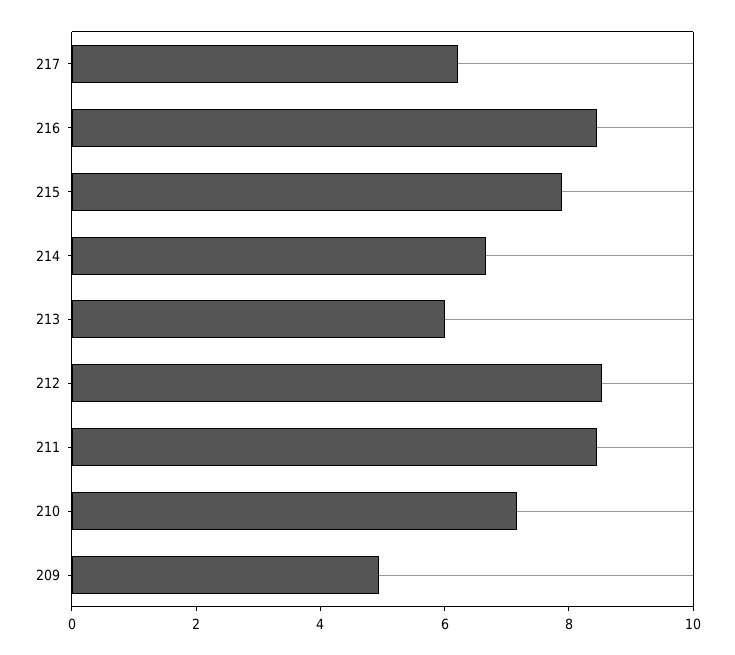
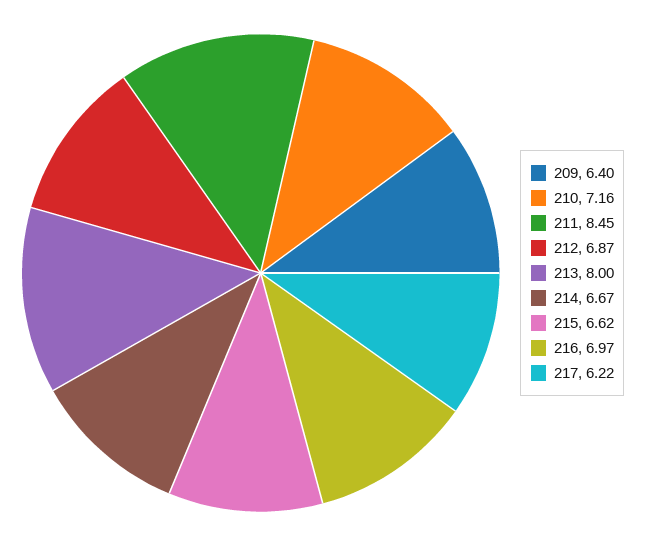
  {
    "217": 6.22,
-   "216": 8.5,
+   "216": 6.97,
-   "215": 8,
+   "215": 6.62,
    "214": 6.67,
-   "213": 6,
+   "213": 8,
-   "212": 8.5,
+   "212": 6.87,
    "211": 8.45,
    "210": 7.16,
-   "209": 5
+   "209": 6.4
  }

